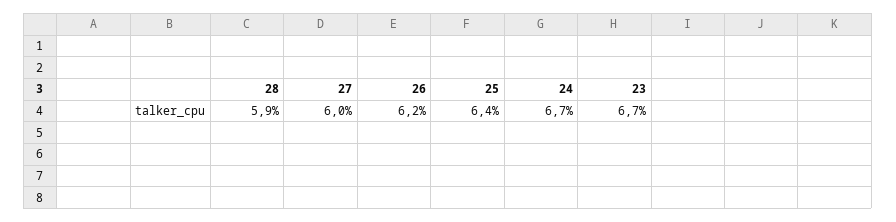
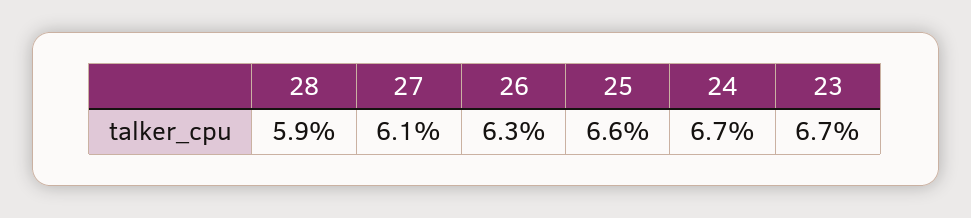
  {
    "28": 5.9,
-   "27": 6,
+   "27": 6.1,
-   "26": 6.2,
+   "26": 6.3,
-   "25": 6.4,
+   "25": 6.6,
    "24": 6.7,
    "23": 6.7
  }

